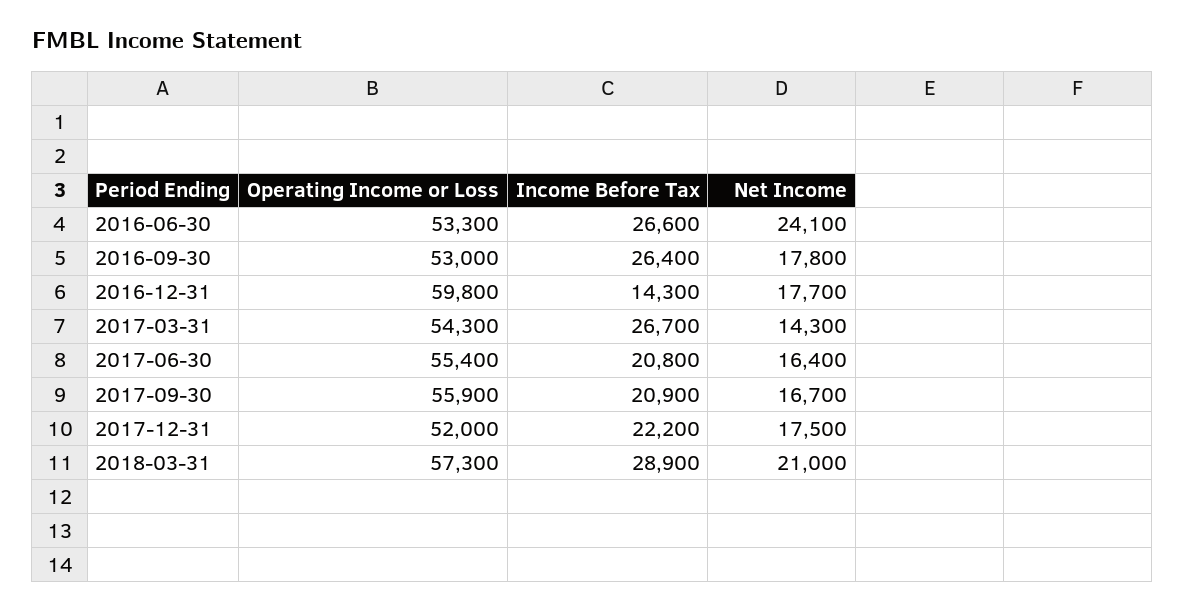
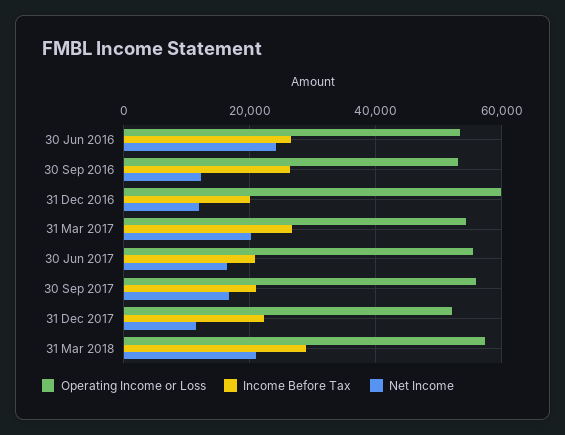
  {
    "Operating Income or Loss": {
      "2016-06-30": 53300,
      "2016-09-30": 53000,
      "2016-12-31": 59800,
      "2017-03-31": 54300,
      "2017-06-30": 55400,
      "2017-09-30": 55900,
      "2017-12-31": 52000,
      "2018-03-31": 57300
    },
    "Income Before Tax": {
      "2016-06-30": 26600,
      "2016-09-30": 26400,
-     "2016-12-31": 14300,
+     "2016-12-31": 20000,
      "2017-03-31": 26700,
      "2017-06-30": 20800,
      "2017-09-30": 20900,
      "2017-12-31": 22200,
      "2018-03-31": 28900
    },
    "Net Income": {
      "2016-06-30": 24100,
-     "2016-09-30": 17800,
+     "2016-09-30": 12000,
-     "2016-12-31": 17700,
+     "2016-12-31": 12000,
-     "2017-03-31": 14300,
+     "2017-03-31": 20000,
      "2017-06-30": 16400,
      "2017-09-30": 16700,
-     "2017-12-31": 17500,
+     "2017-12-31": 12000,
      "2018-03-31": 21000
    }
  }

